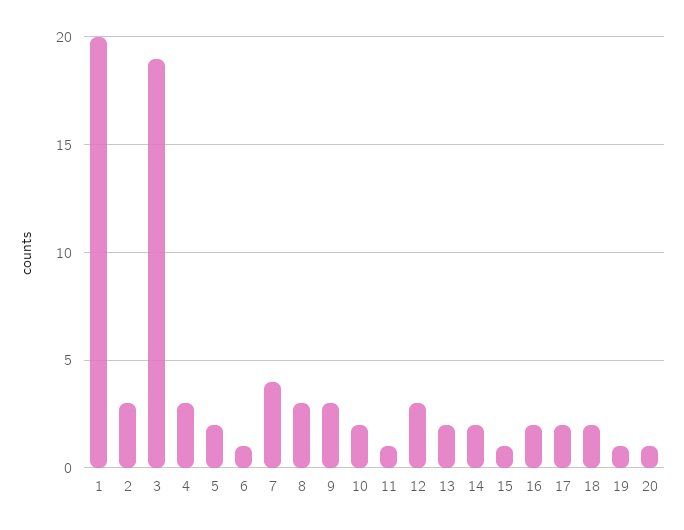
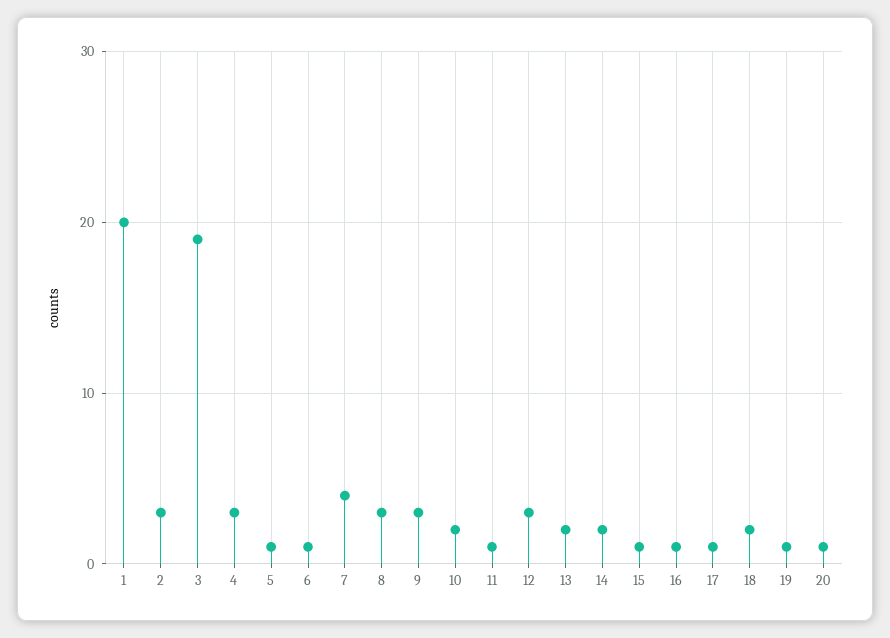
  {
    "1": 20,
    "2": 3,
    "3": 19,
    "4": 3,
-   "5": 2,
+   "5": 1,
    "6": 1,
    "7": 4,
    "8": 3,
    "9": 3,
    "10": 2,
    "11": 1,
    "12": 3,
    "13": 2,
    "14": 2,
    "15": 1,
-   "16": 2,
+   "16": 1,
-   "17": 2,
+   "17": 1,
    "18": 2,
    "19": 1,
    "20": 1
  }

